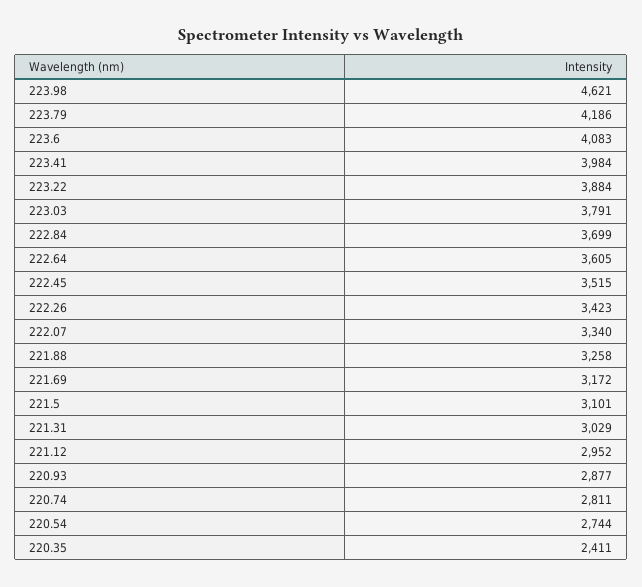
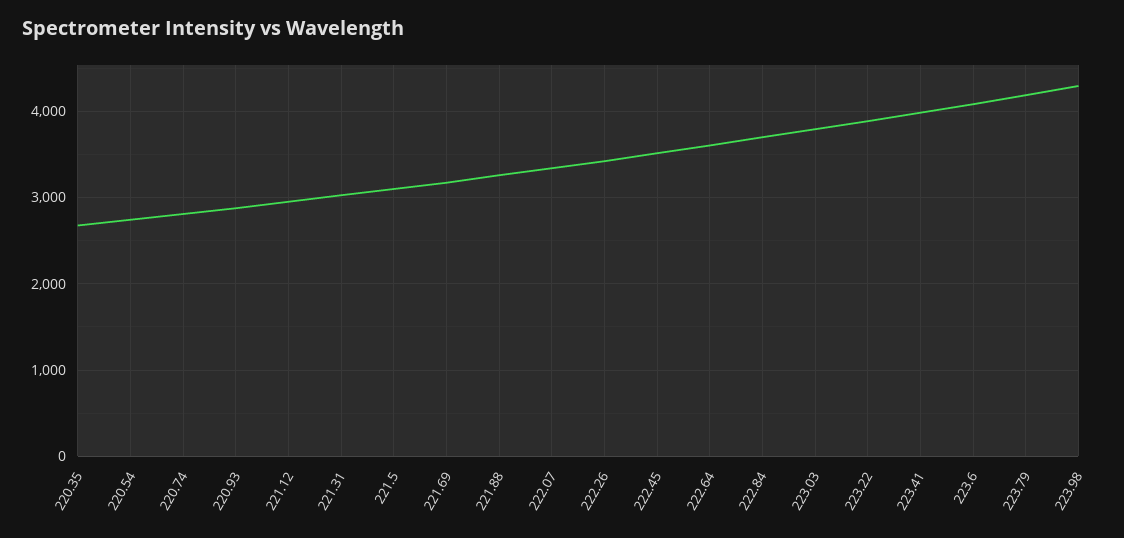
  {
-   "223.98": 4621,
+   "223.98": 4300,
    "223.79": 4186,
    "223.6": 4083,
    "223.41": 3984,
    "223.22": 3884,
    "223.03": 3791,
    "222.84": 3699,
    "222.64": 3605,
    "222.45": 3515,
    "222.26": 3423,
    "222.07": 3340,
    "221.88": 3258,
    "221.69": 3172,
    "221.5": 3101,
    "221.31": 3029,
    "221.12": 2952,
    "220.93": 2877,
    "220.74": 2811,
    "220.54": 2744,
-   "220.35": 2411
+   "220.35": 2700
  }

